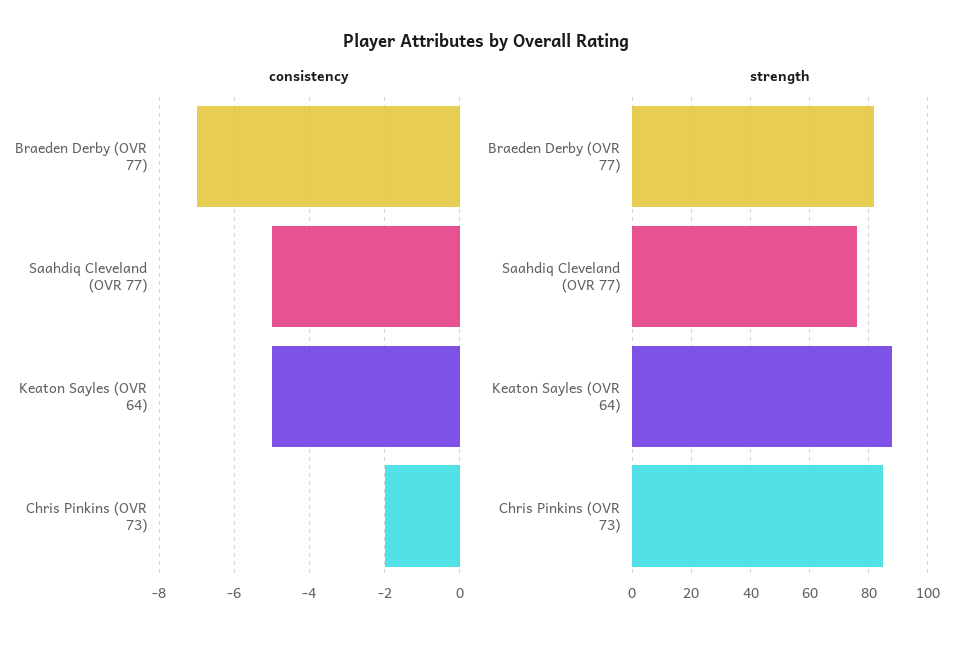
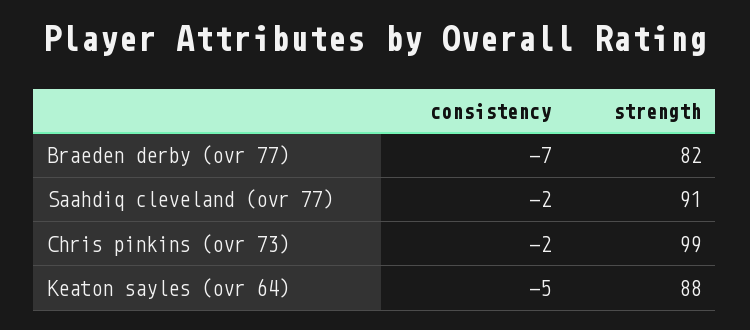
  {
    "consistency": {
      "Braeden Derby (OVR 77)": -7,
-     "Saahdiq Cleveland (OVR 77)": -5,
+     "Saahdiq Cleveland (OVR 77)": -2,
      "Keaton Sayles (OVR 64)": -5,
      "Chris Pinkins (OVR 73)": -2
    },
    "strength": {
      "Braeden Derby (OVR 77)": 82,
-     "Saahdiq Cleveland (OVR 77)": 75,
+     "Saahdiq Cleveland (OVR 77)": 91,
      "Keaton Sayles (OVR 64)": 88,
-     "Chris Pinkins (OVR 73)": 85
+     "Chris Pinkins (OVR 73)": 99
    }
  }

